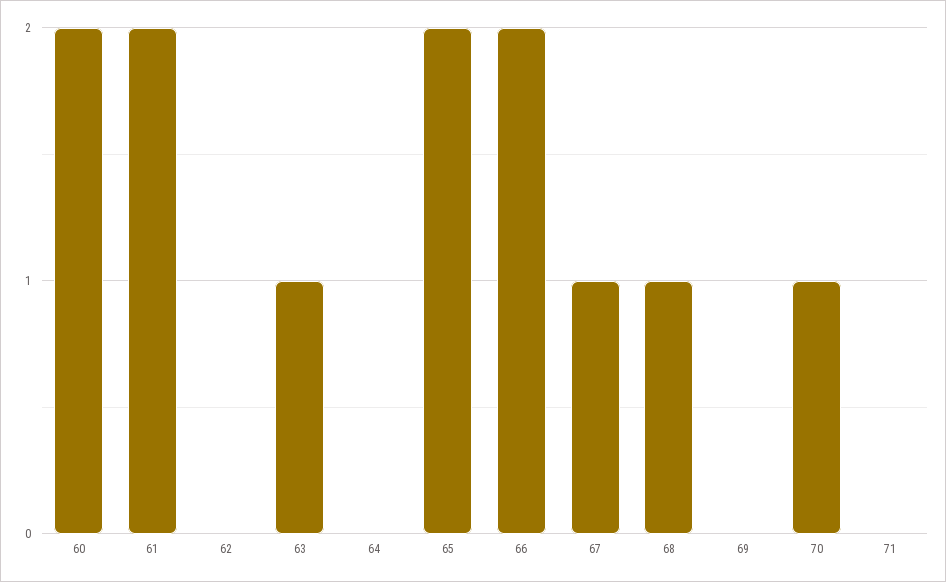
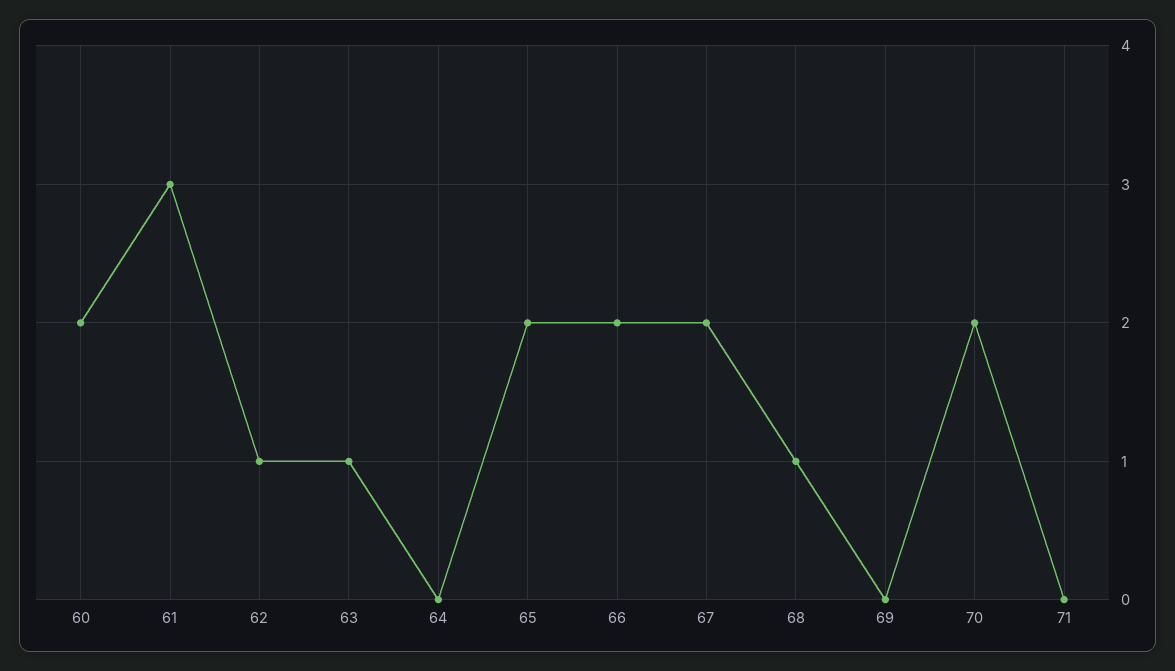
  {
    "60": 2,
-   "61": 2,
+   "61": 3,
-   "62": 0,
+   "62": 1,
    "63": 1,
    "64": 0,
    "65": 2,
    "66": 2,
-   "67": 1,
+   "67": 2,
    "68": 1,
    "69": 0,
-   "70": 1,
+   "70": 2,
    "71": 0
  }

